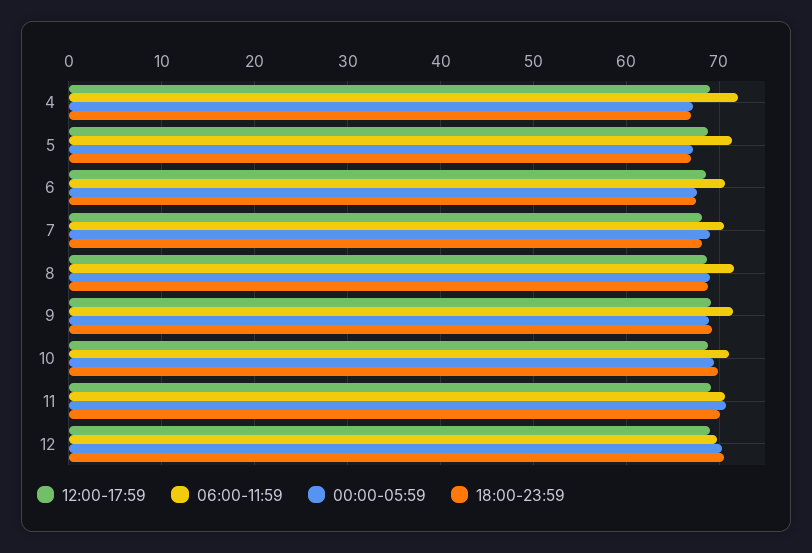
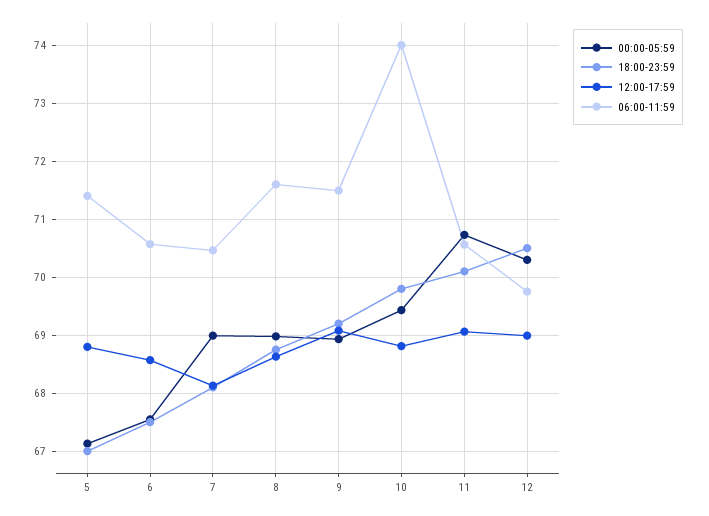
  {
    "12:00-17:59": {
-     "4": 69,
      "5": 68.8,
      "6": 68.6,
      "7": 68.2,
      "8": 68.6,
      "9": 69,
      "10": 68.8,
      "11": 69,
      "12": 69
    },
    "06:00-11:59": {
-     "4": 72,
      "5": 71.4,
      "6": 70.6,
      "7": 70.4,
      "8": 71.6,
      "9": 71.4,
-     "10": 71,
+     "10": 74,
      "11": 70.6,
      "12": 69.8
    },
    "00:00-05:59": {
-     "4": 67,
      "5": 67.2,
      "6": 67.6,
      "7": 69,
      "8": 69,
      "9": 69,
      "10": 69.4,
      "11": 70.8,
      "12": 70.4
    },
    "18:00-23:59": {
-     "4": 67,
      "5": 67,
      "6": 67.6,
      "7": 68.2,
      "8": 68.8,
      "9": 69.2,
      "10": 69.8,
      "11": 70.2,
      "12": 70.6
    }
  }

